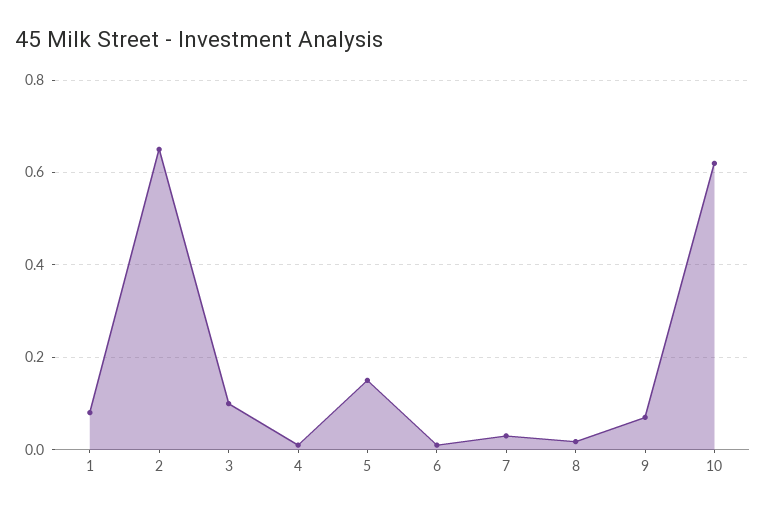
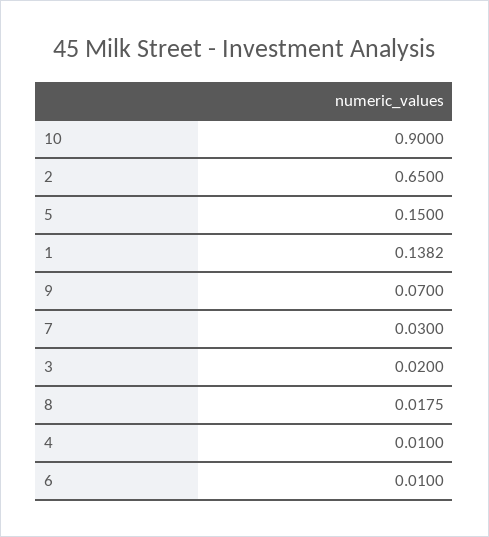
  {
-   "1": 0.08,
+   "1": 0.1382,
    "2": 0.65,
-   "3": 0.1,
+   "3": 0.02,
    "4": 0.01,
    "5": 0.15,
    "6": 0.01,
    "7": 0.03,
    "8": 0.0175,
    "9": 0.07,
-   "10": 0.62
+   "10": 0.9
  }

